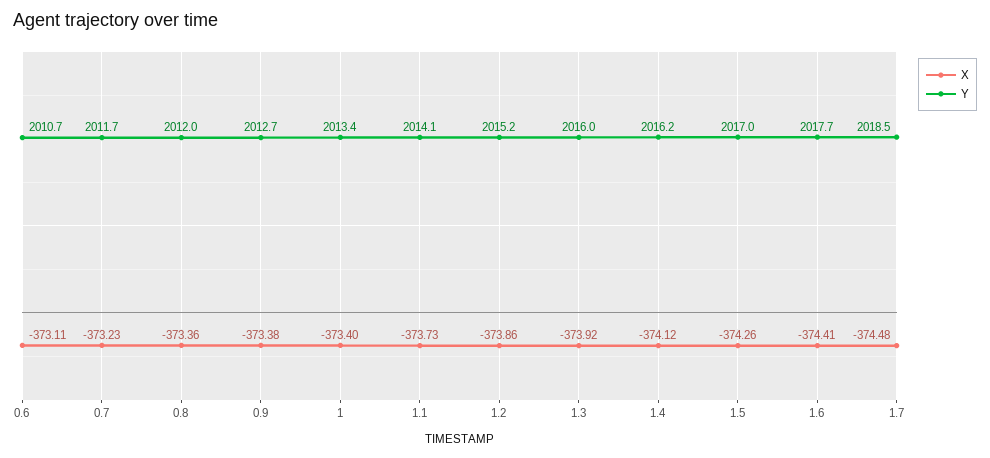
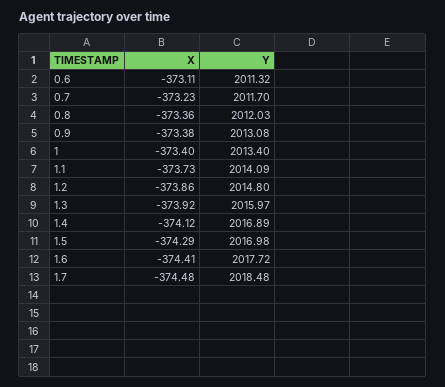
  {
    "X": {
      "0.6": -373.11,
      "0.7": -373.23,
      "0.8": -373.36,
      "0.9": -373.38,
      "1": -373.4,
      "1.1": -373.73,
      "1.2": -373.86,
      "1.3": -373.92,
      "1.4": -374.12,
-     "1.5": -374.26,
+     "1.5": -374.29,
      "1.6": -374.41,
      "1.7": -374.48
    },
    "Y": {
-     "0.6": 2010.7,
+     "0.6": 2011.32,
      "0.7": 2011.7,
      "0.8": 2012.03,
-     "0.9": 2012.7,
+     "0.9": 2013.08,
      "1": 2013.4,
      "1.1": 2014.09,
-     "1.2": 2015.2,
+     "1.2": 2014.8,
      "1.3": 2015.97,
-     "1.4": 2016.2,
+     "1.4": 2016.89,
      "1.5": 2016.98,
      "1.6": 2017.72,
      "1.7": 2018.48
    }
  }

